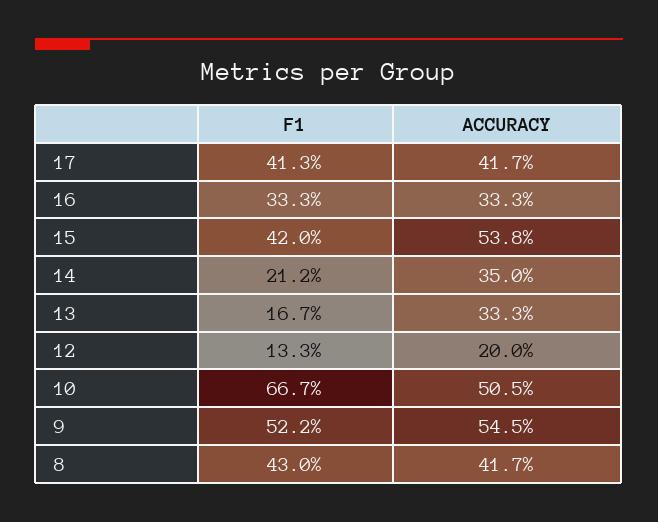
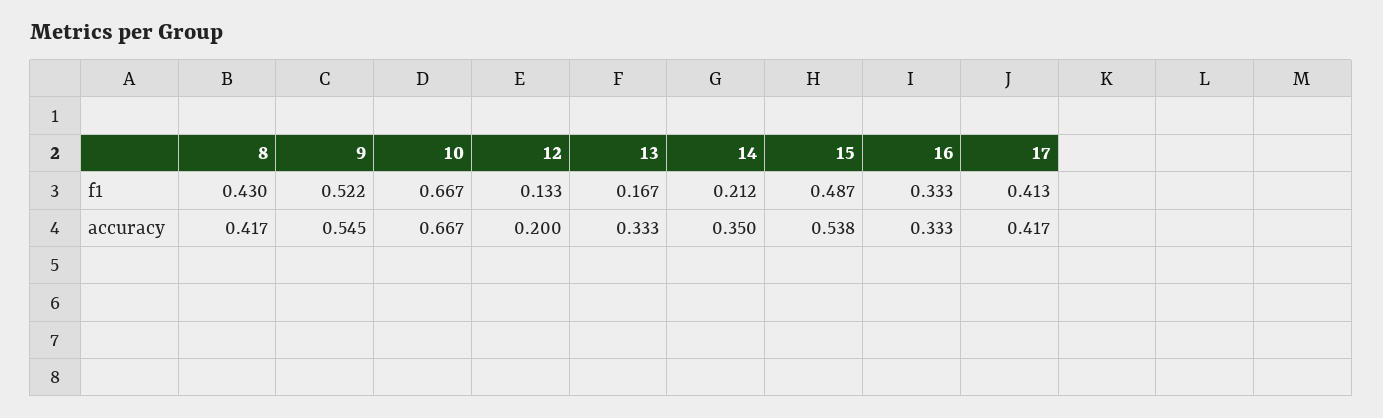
  {
    "F1": {
      "17": 0.413,
      "16": 0.333,
-     "15": 0.42,
+     "15": 0.487,
      "14": 0.212,
      "13": 0.167,
      "12": 0.133,
      "10": 0.667,
      "9": 0.522,
      "8": 0.43
    },
    "ACCURACY": {
      "17": 0.417,
      "16": 0.333,
      "15": 0.538,
      "14": 0.35,
      "13": 0.333,
      "12": 0.2,
-     "10": 0.505,
+     "10": 0.667,
      "9": 0.545,
      "8": 0.417
    }
  }

